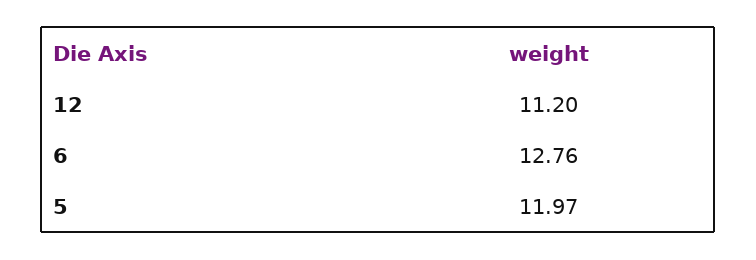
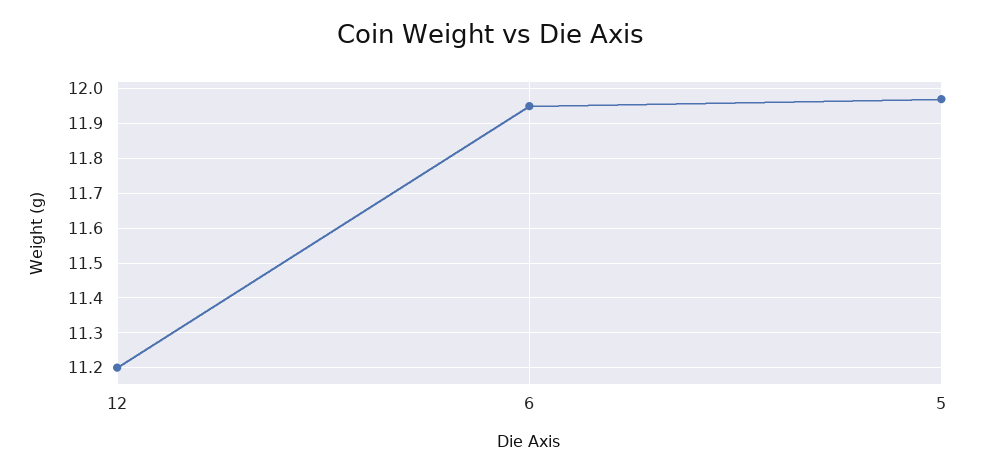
  {
    "12": 11.2,
-   "6": 12.76,
+   "6": 11.95,
    "5": 11.97
  }

